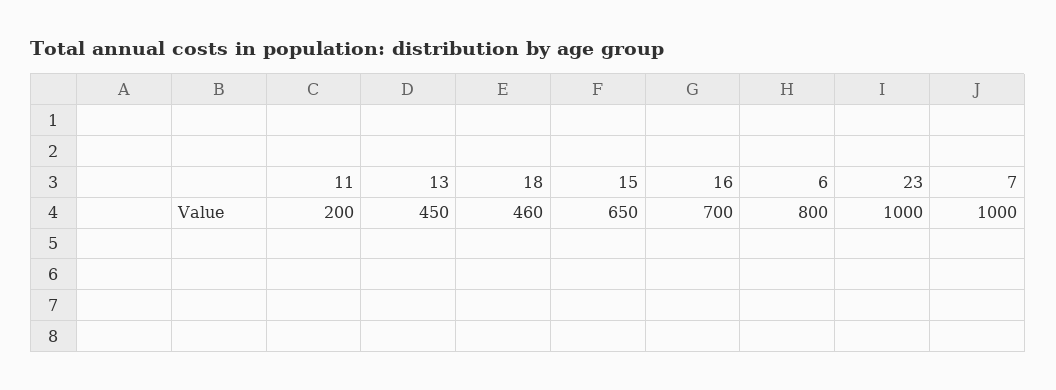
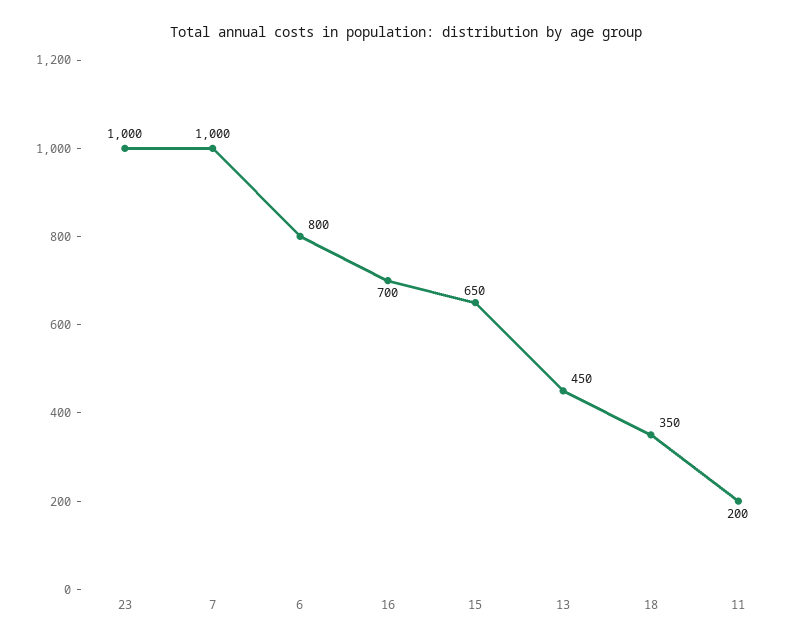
  {
    "11": 200,
    "13": 450,
-   "18": 460,
+   "18": 350,
    "15": 650,
    "16": 700,
    "6": 800,
    "23": 1000,
    "7": 1000
  }

